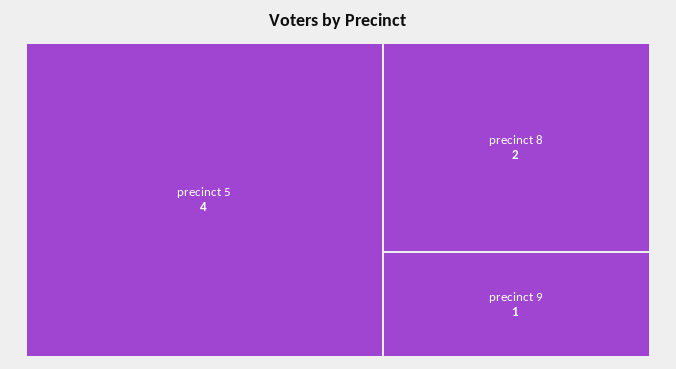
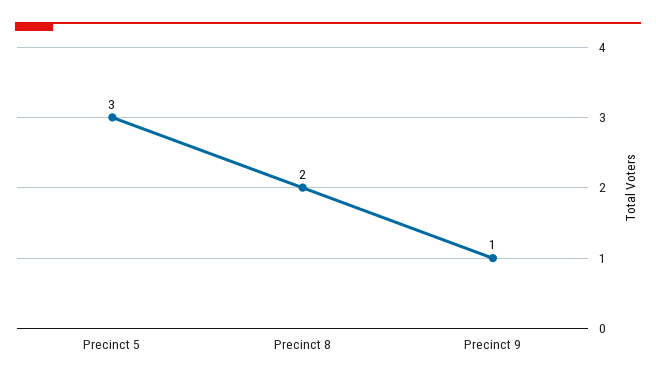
  {
-   "precinct 5": 4,
+   "precinct 5": 3,
    "precinct 8": 2,
    "precinct 9": 1
  }

